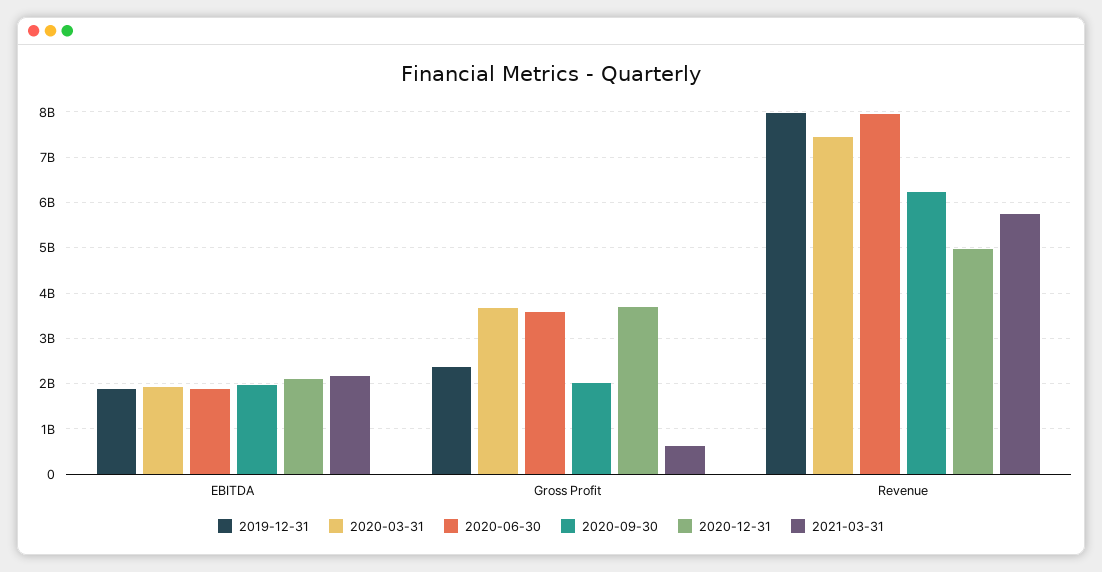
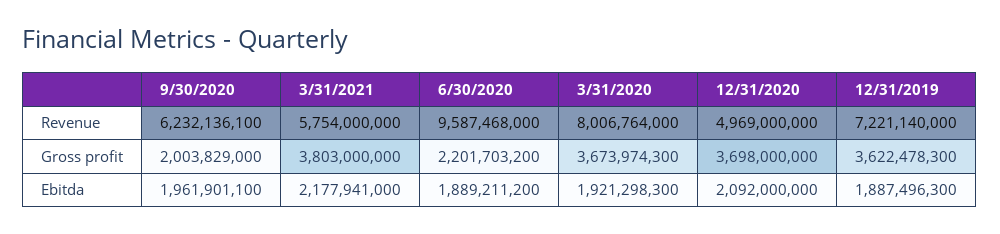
  {
    "2019-12-31": {
      "EBITDA": 1887496300,
-     "Gross Profit": 2400000000,
+     "Gross Profit": 3622478300,
-     "Revenue": 8000000000
+     "Revenue": 7221140000
    },
    "2020-03-31": {
      "EBITDA": 1921298300,
      "Gross Profit": 3673974300,
-     "Revenue": 7400000000
+     "Revenue": 8006764000
    },
    "2020-06-30": {
      "EBITDA": 1889211200,
-     "Gross Profit": 3600000000,
+     "Gross Profit": 2201703200,
-     "Revenue": 8000000000
+     "Revenue": 9587468000
    },
    "2020-09-30": {
      "EBITDA": 1961901100,
      "Gross Profit": 2003829000,
      "Revenue": 6232136100
    },
    "2020-12-31": {
      "EBITDA": 2092000000,
      "Gross Profit": 3698000000,
      "Revenue": 4969000000
    },
    "2021-03-31": {
      "EBITDA": 2177941000,
-     "Gross Profit": 600000000,
+     "Gross Profit": 3803000000,
      "Revenue": 5754000000
    }
  }

